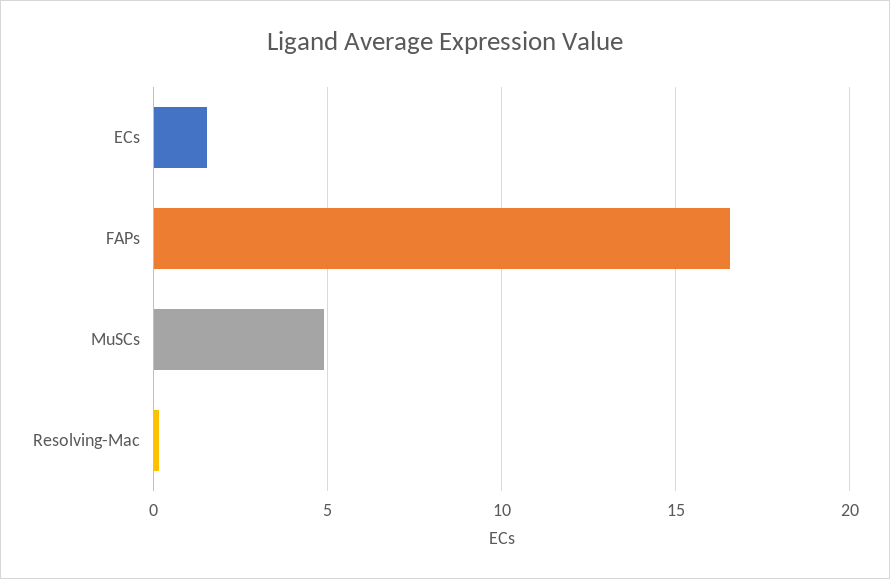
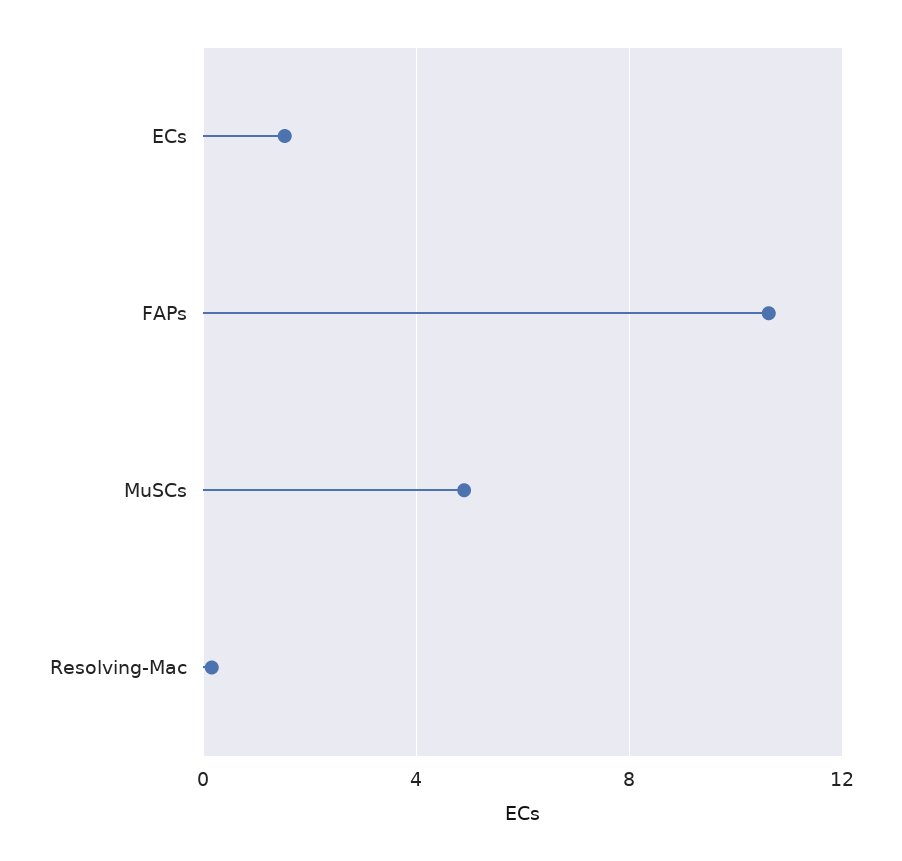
  {
    "ECs": 1.5,
-   "FAPs": 16.5,
+   "FAPs": 10.5,
    "MuSCs": 5,
    "Resolving-Mac": 0
  }

